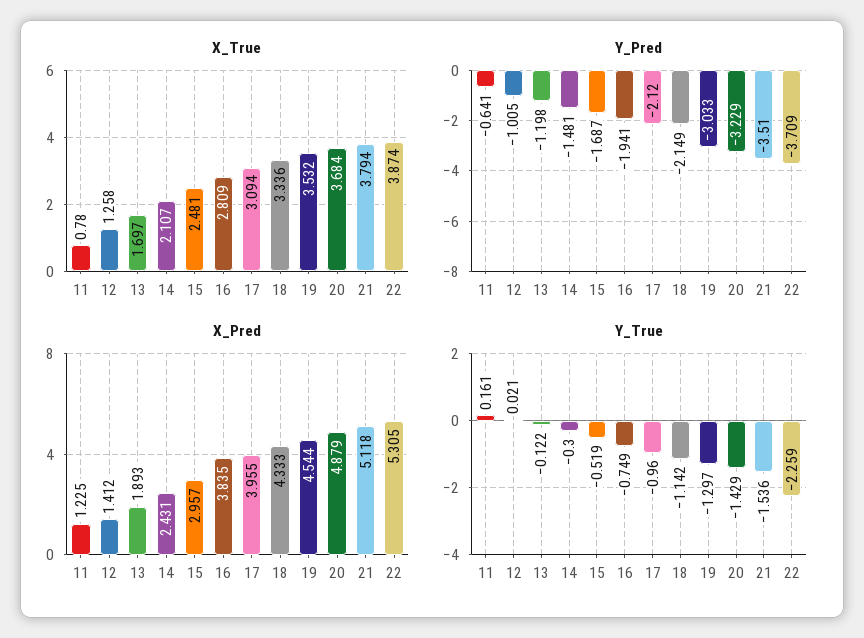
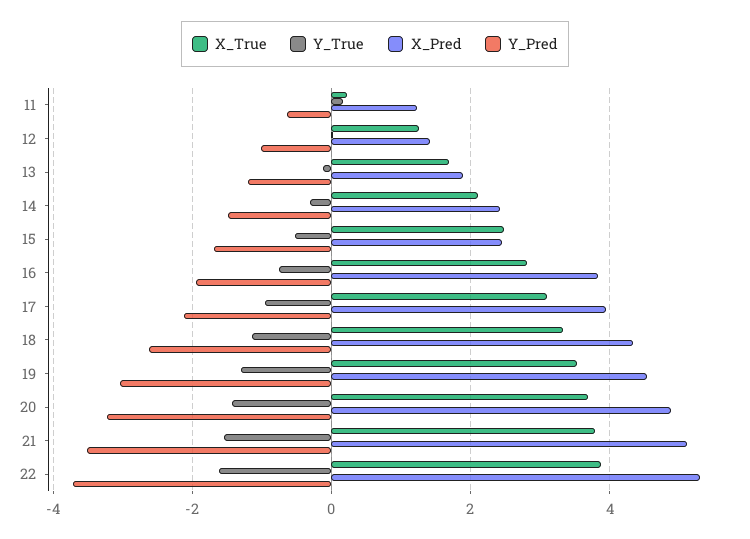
  {
    "X_True": {
-     "11": 0.78,
+     "11": 0.2,
      "12": 1.258,
      "13": 1.697,
      "14": 2.107,
      "15": 2.481,
      "16": 2.809,
      "17": 3.094,
      "18": 3.336,
      "19": 3.532,
      "20": 3.684,
      "21": 3.794,
      "22": 3.874
    },
    "Y_Pred": {
      "11": -0.641,
      "12": -1.005,
      "13": -1.198,
      "14": -1.481,
      "15": -1.687,
      "16": -1.941,
      "17": -2.12,
-     "18": -2.149,
+     "18": -2.6,
      "19": -3.033,
      "20": -3.229,
      "21": -3.51,
      "22": -3.709
    },
    "X_Pred": {
      "11": 1.225,
      "12": 1.412,
      "13": 1.893,
      "14": 2.431,
-     "15": 2.957,
+     "15": 2.4,
      "16": 3.835,
      "17": 3.955,
      "18": 4.333,
      "19": 4.544,
      "20": 4.879,
      "21": 5.118,
      "22": 5.305
    },
    "Y_True": {
      "11": 0.161,
      "12": 0.021,
      "13": -0.122,
      "14": -0.3,
      "15": -0.519,
      "16": -0.749,
      "17": -0.96,
      "18": -1.142,
      "19": -1.297,
      "20": -1.429,
      "21": -1.536,
-     "22": -2.259
+     "22": -1.6
    }
  }

